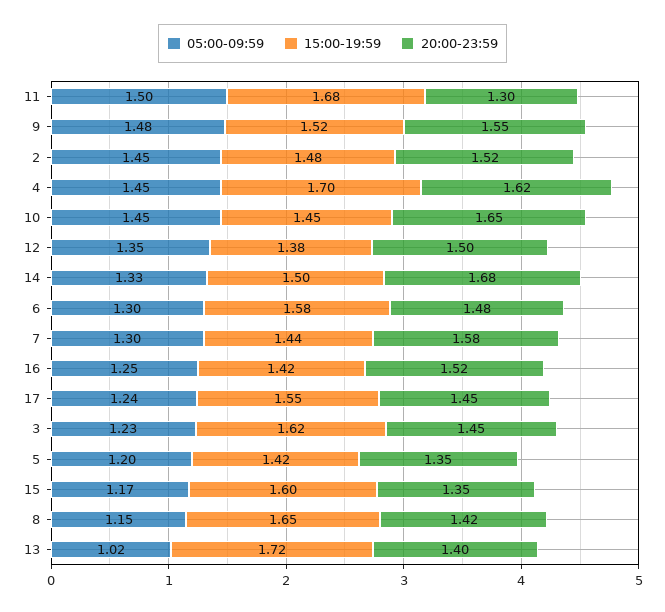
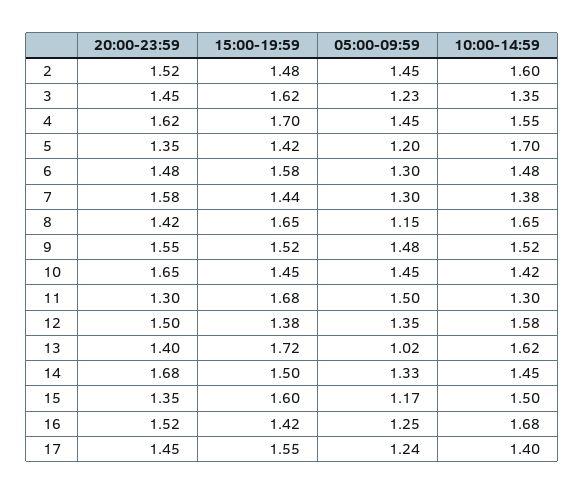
  {
    "05:00-09:59": {
      "11": 1.5,
      "9": 1.48,
      "2": 1.45,
      "4": 1.45,
      "10": 1.45,
      "12": 1.35,
      "14": 1.33,
      "6": 1.3,
      "7": 1.3,
      "16": 1.25,
      "17": 1.24,
      "3": 1.23,
      "5": 1.2,
      "15": 1.17,
      "8": 1.15,
      "13": 1.02
    },
    "15:00-19:59": {
      "11": 1.68,
      "9": 1.52,
      "2": 1.48,
      "4": 1.7,
      "10": 1.45,
      "12": 1.38,
      "14": 1.5,
      "6": 1.58,
      "7": 1.44,
      "16": 1.42,
      "17": 1.55,
      "3": 1.62,
      "5": 1.42,
      "15": 1.6,
      "8": 1.65,
      "13": 1.72
    },
    "20:00-23:59": {
      "11": 1.3,
      "9": 1.55,
      "2": 1.52,
      "4": 1.62,
      "10": 1.65,
      "12": 1.5,
      "14": 1.68,
      "6": 1.48,
      "7": 1.58,
      "16": 1.52,
      "17": 1.45,
      "3": 1.45,
      "5": 1.35,
      "15": 1.35,
      "8": 1.42,
      "13": 1.4
-   }
+   },
+   "10:00-14:59": {
+     "2": 1.6,
+     "3": 1.35,
+     "4": 1.55,
+     "5": 1.7,
+     "6": 1.48,
+     "7": 1.38,
+     "8": 1.65,
+     "9": 1.52,
+     "10": 1.42,
+     "11": 1.3,
+     "12": 1.58,
+     "13": 1.62,
+     "14": 1.45,
+     "15": 1.5,
+     "16": 1.68,
+     "17": 1.4
+   }
  }

